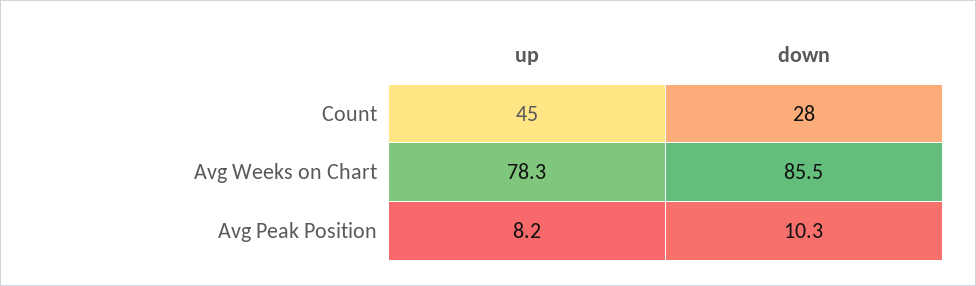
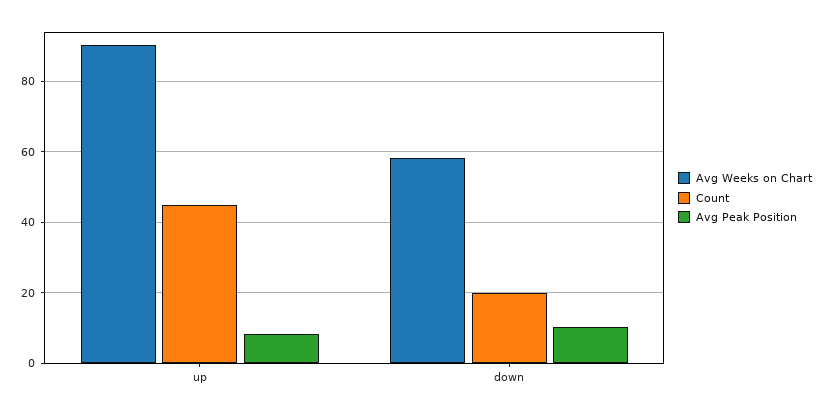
  {
    "Count": {
      "up": 45,
-     "down": 28
+     "down": 20
    },
    "Avg Weeks on Chart": {
-     "up": 78.3,
+     "up": 90,
-     "down": 85.5
+     "down": 58
    },
    "Avg Peak Position": {
      "up": 8.2,
      "down": 10.3
    }
  }

